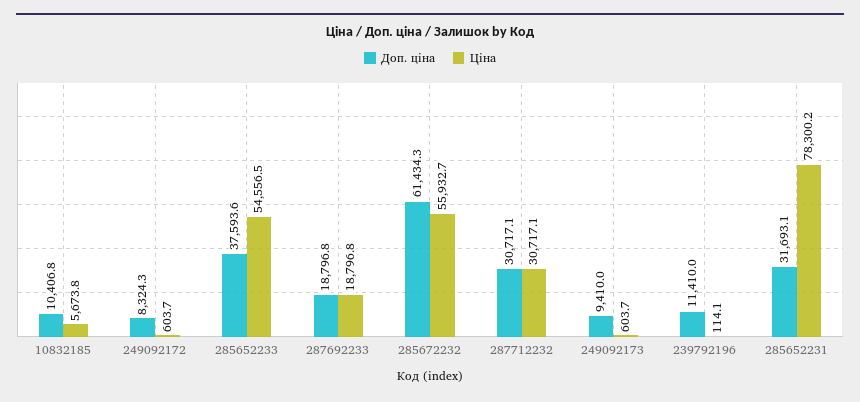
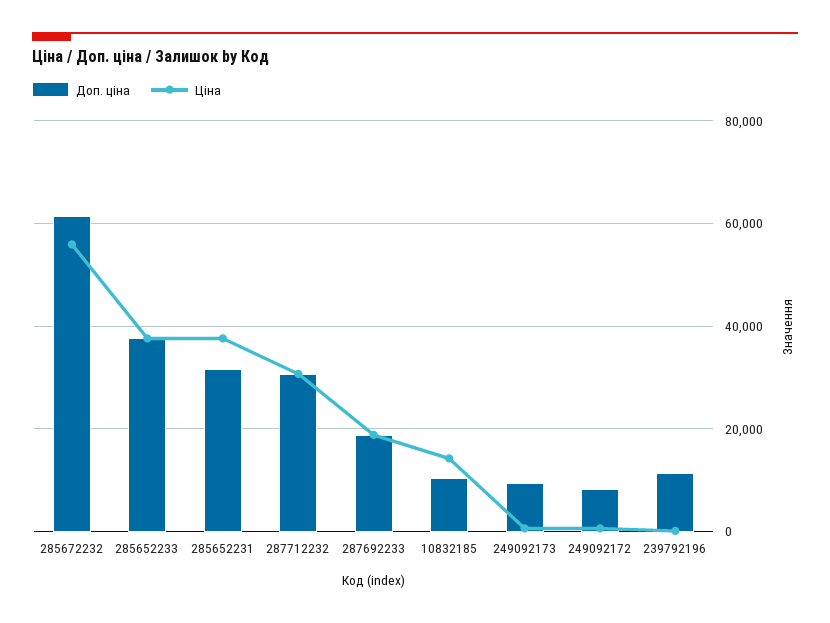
  {
    "Доп. ціна": {
      "10832185": 10406.8,
      "249092172": 8324.3,
      "285652233": 37593.6,
      "287692233": 18796.8,
      "285672232": 61434.3,
      "287712232": 30717.1,
      "249092173": 9410,
      "239792196": 11410,
      "285652231": 31693.1
    },
    "Ціна": {
-     "10832185": 5673.8,
+     "10832185": 14000,
      "249092172": 603.7,
-     "285652233": 54556.5,
+     "285652233": 38000,
      "287692233": 18796.8,
      "285672232": 55932.7,
      "287712232": 30717.1,
      "249092173": 603.7,
      "239792196": 114.1,
-     "285652231": 78300.2
+     "285652231": 38000
    }
  }

